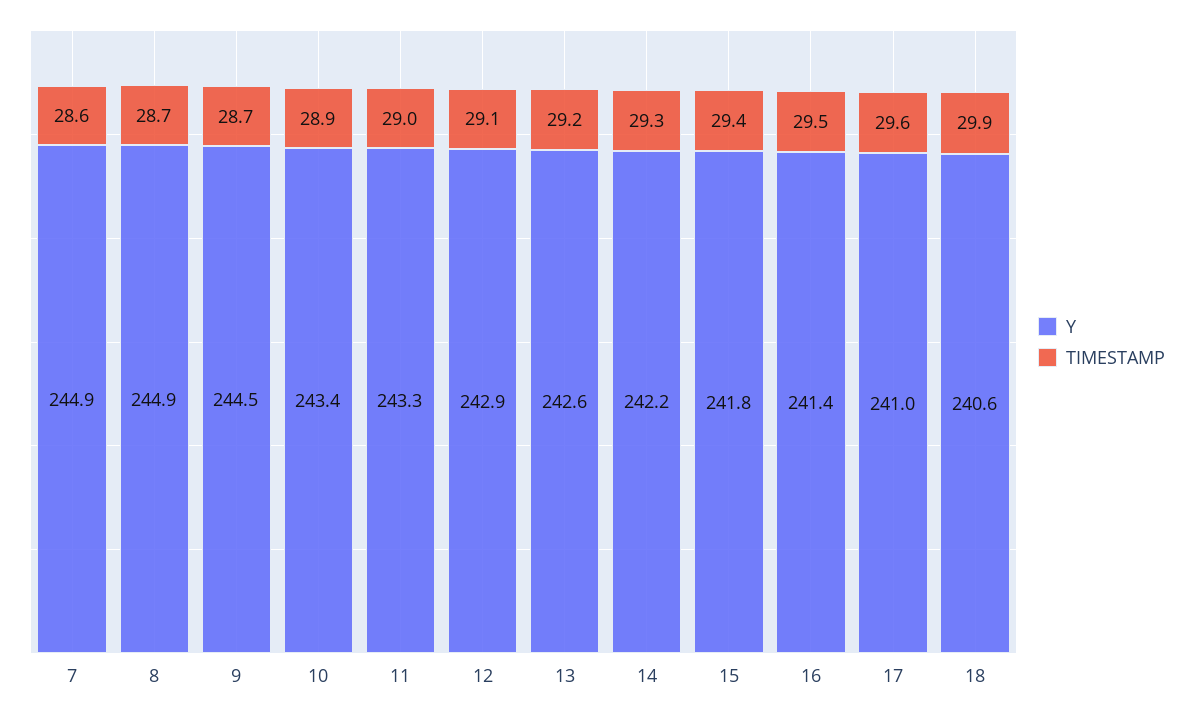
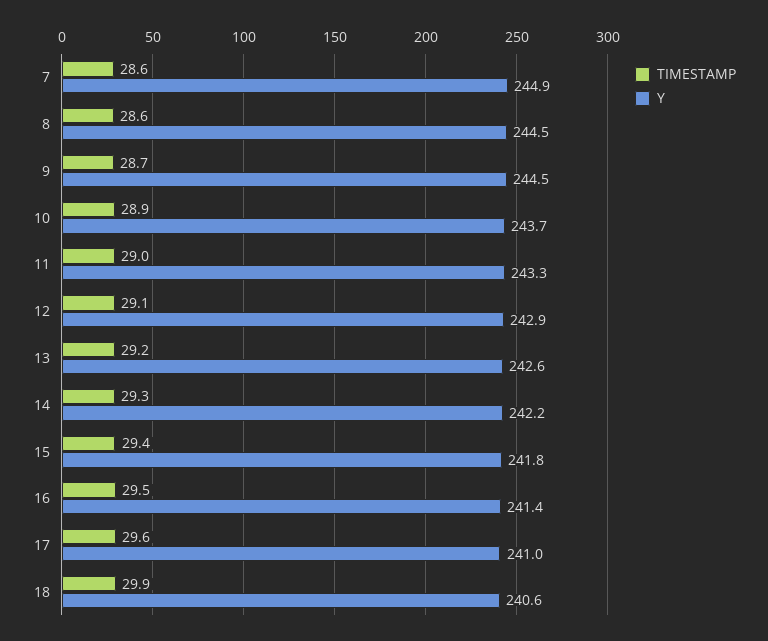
  {
    "Y": {
      "7": 244.9,
-     "8": 244.9,
+     "8": 244.5,
      "9": 244.5,
-     "10": 243.4,
+     "10": 243.7,
      "11": 243.3,
      "12": 242.9,
      "13": 242.6,
      "14": 242.2,
      "15": 241.8,
      "16": 241.4,
      "17": 241,
      "18": 240.6
    },
    "TIMESTAMP": {
      "7": 28.6,
-     "8": 28.7,
+     "8": 28.6,
      "9": 28.7,
      "10": 28.9,
      "11": 29,
      "12": 29.1,
      "13": 29.2,
      "14": 29.3,
      "15": 29.4,
      "16": 29.5,
      "17": 29.6,
      "18": 29.9
    }
  }

